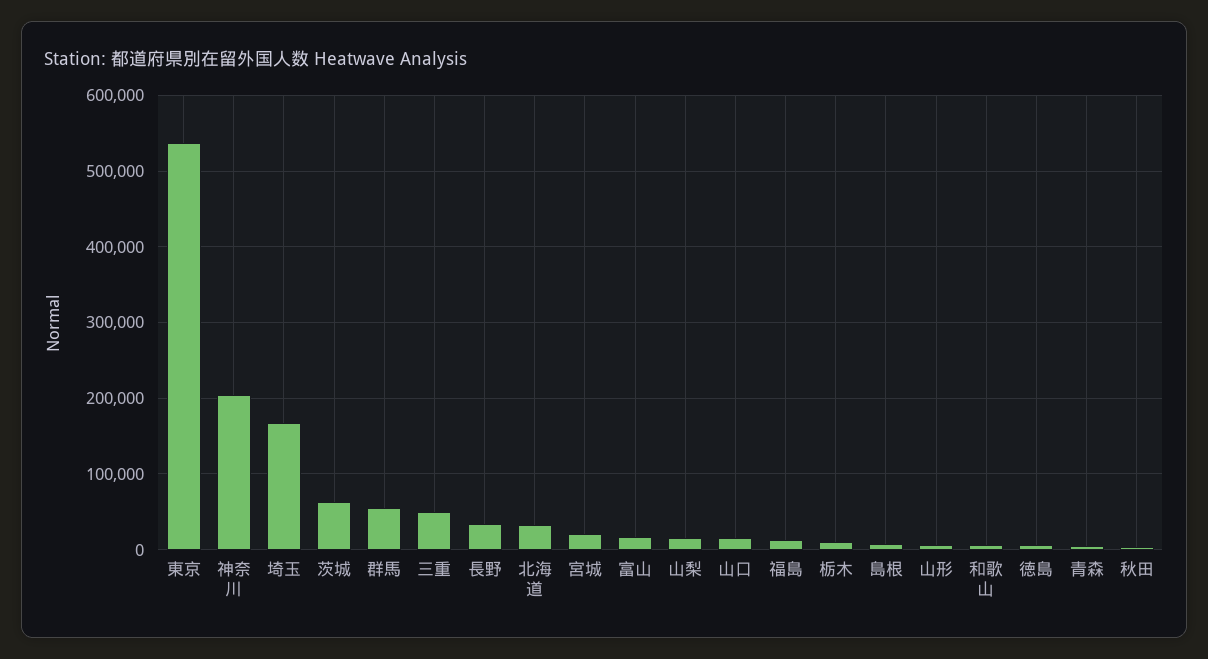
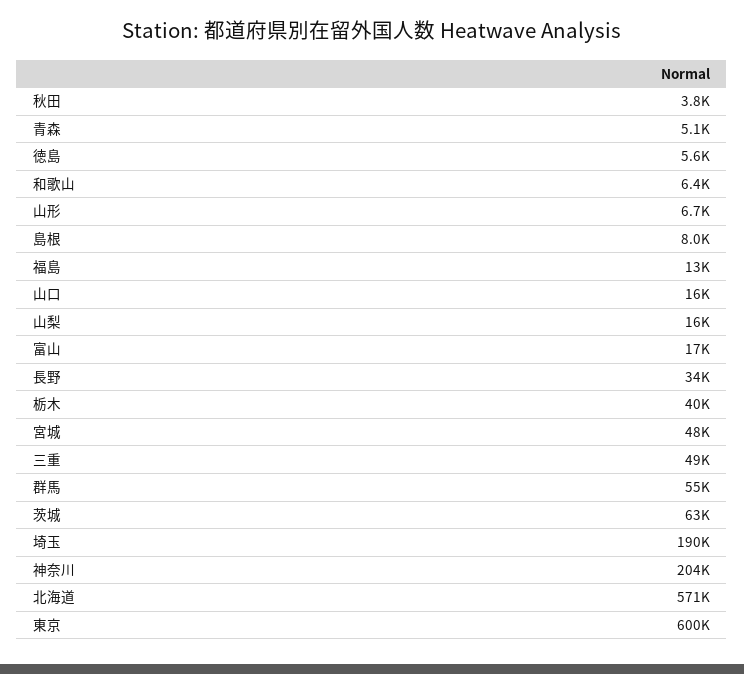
  {
-   "東京": 540000,
+   "東京": 600000,
    "神奈川": 204000,
-   "埼玉": 170000,
+   "埼玉": 190000,
    "茨城": 63000,
    "群馬": 55000,
    "三重": 49000,
    "長野": 34000,
-   "北海道": 30000,
+   "北海道": 571000,
-   "宮城": 20000,
+   "宮城": 48000,
    "富山": 17000,
    "山梨": 16000,
    "山口": 16000,
    "福島": 13000,
-   "栃木": 10000,
+   "栃木": 40000,
    "島根": 8000,
    "山形": 6700,
    "和歌山": 6400,
    "徳島": 5600,
    "青森": 5100,
    "秋田": 3800
  }

